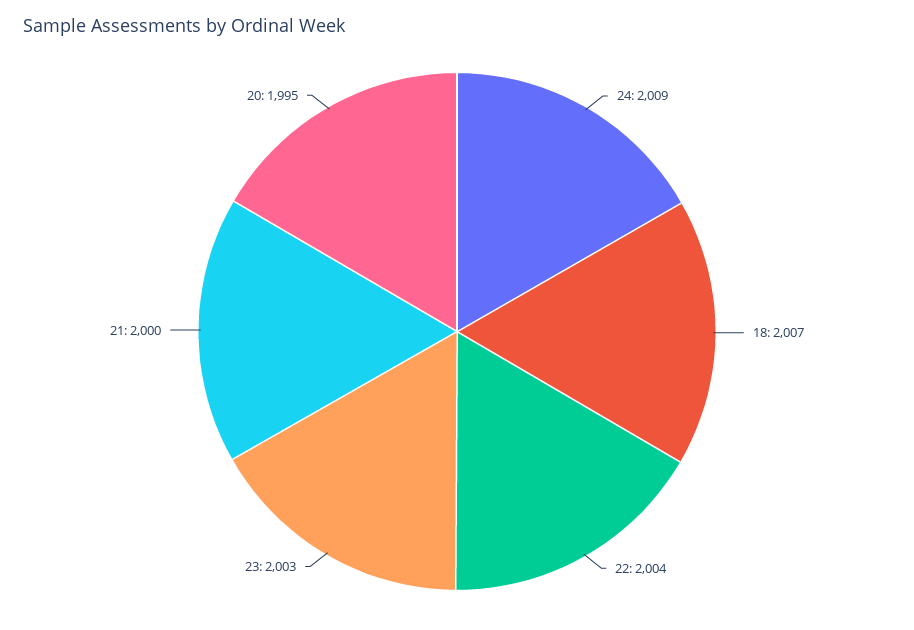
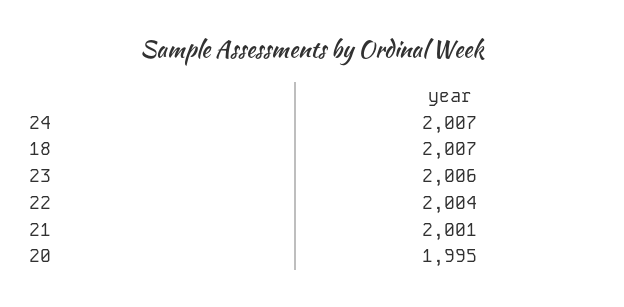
  {
-   "24": 2009,
+   "24": 2007,
    "18": 2007,
    "22": 2004,
-   "23": 2003,
+   "23": 2006,
-   "21": 2000,
+   "21": 2001,
    "20": 1995
  }

